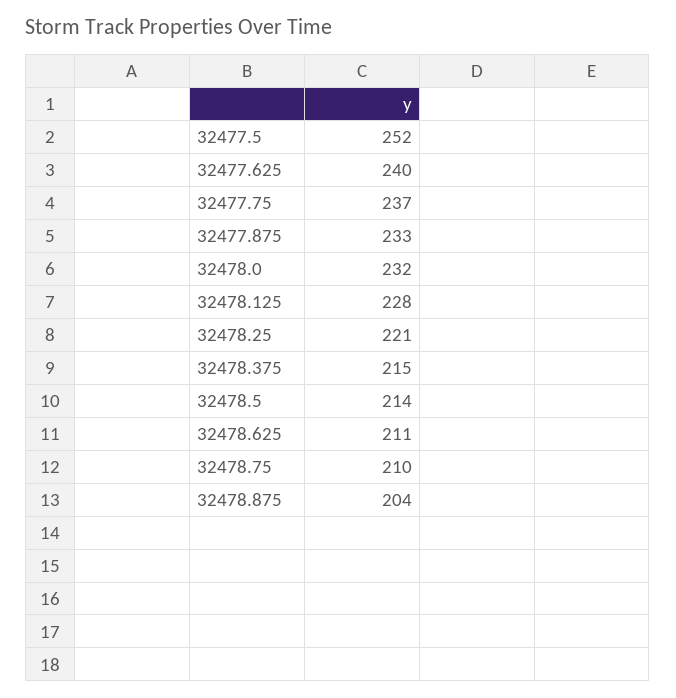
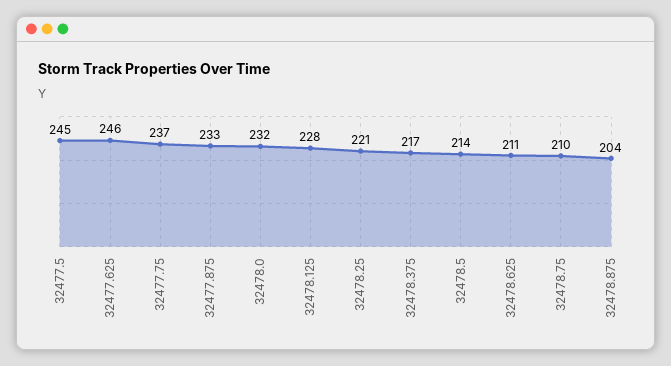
  {
-   "32477.5": 252,
+   "32477.5": 245,
-   "32477.625": 240,
+   "32477.625": 246,
    "32477.75": 237,
    "32477.875": 233,
    "32478.0": 232,
    "32478.125": 228,
    "32478.25": 221,
-   "32478.375": 215,
+   "32478.375": 217,
    "32478.5": 214,
    "32478.625": 211,
    "32478.75": 210,
    "32478.875": 204
  }

